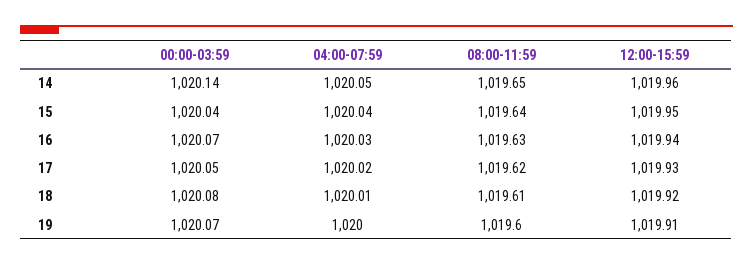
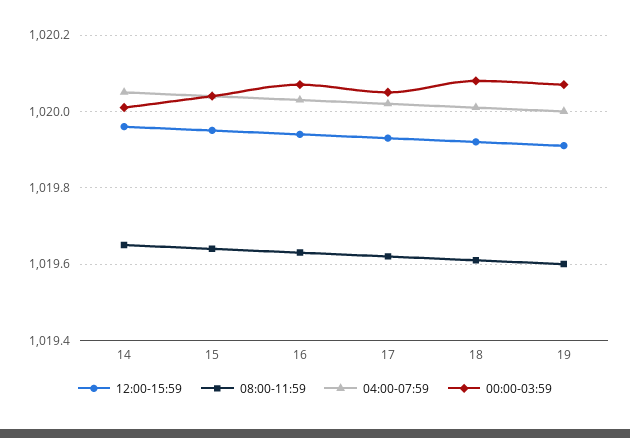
  {
    "00:00-03:59": {
-     "14": 1020.14,
+     "14": 1020,
      "15": 1020.04,
      "16": 1020.07,
      "17": 1020.05,
      "18": 1020.08,
      "19": 1020.07
    },
    "04:00-07:59": {
      "14": 1020.05,
      "15": 1020.04,
      "16": 1020.03,
      "17": 1020.02,
      "18": 1020.01,
      "19": 1020
    },
    "08:00-11:59": {
      "14": 1019.65,
      "15": 1019.64,
      "16": 1019.63,
      "17": 1019.62,
      "18": 1019.61,
      "19": 1019.6
    },
    "12:00-15:59": {
      "14": 1019.96,
      "15": 1019.95,
      "16": 1019.94,
      "17": 1019.93,
      "18": 1019.92,
      "19": 1019.91
    }
  }

